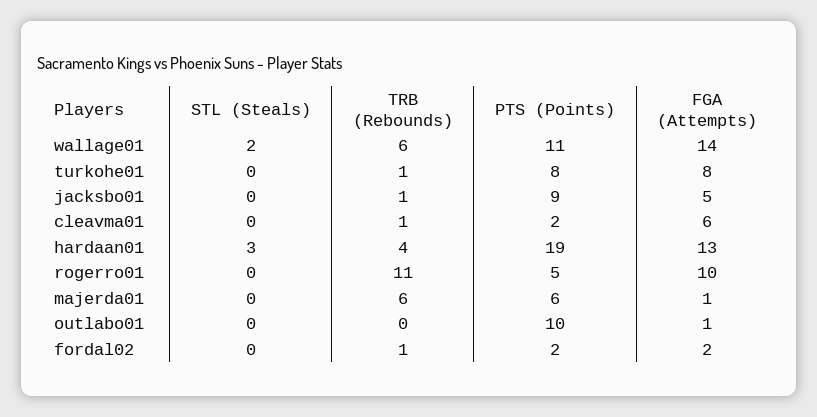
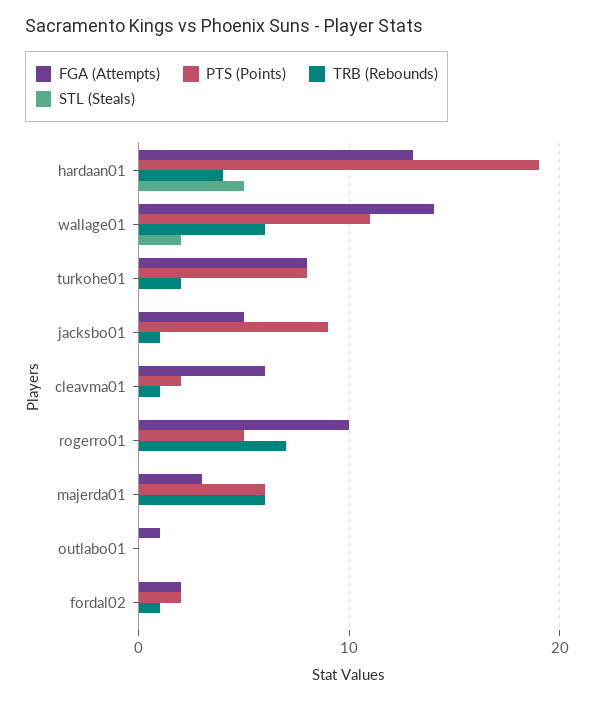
  {
    "STL (Steals)": {
      "wallage01": 2,
      "turkohe01": 0,
      "jacksbo01": 0,
      "cleavma01": 0,
-     "hardaan01": 3,
+     "hardaan01": 5,
      "rogerro01": 0,
      "majerda01": 0,
      "outlabo01": 0,
      "fordal02": 0
    },
    "TRB (Rebounds)": {
      "wallage01": 6,
-     "turkohe01": 1,
+     "turkohe01": 2,
      "jacksbo01": 1,
      "cleavma01": 1,
      "hardaan01": 4,
-     "rogerro01": 11,
+     "rogerro01": 7,
      "majerda01": 6,
      "outlabo01": 0,
      "fordal02": 1
    },
    "PTS (Points)": {
      "wallage01": 11,
      "turkohe01": 8,
      "jacksbo01": 9,
      "cleavma01": 2,
      "hardaan01": 19,
      "rogerro01": 5,
      "majerda01": 6,
-     "outlabo01": 10,
+     "outlabo01": 0,
      "fordal02": 2
    },
    "FGA (Attempts)": {
      "wallage01": 14,
      "turkohe01": 8,
      "jacksbo01": 5,
      "cleavma01": 6,
      "hardaan01": 13,
      "rogerro01": 10,
-     "majerda01": 1,
+     "majerda01": 3,
      "outlabo01": 1,
      "fordal02": 2
    }
  }

